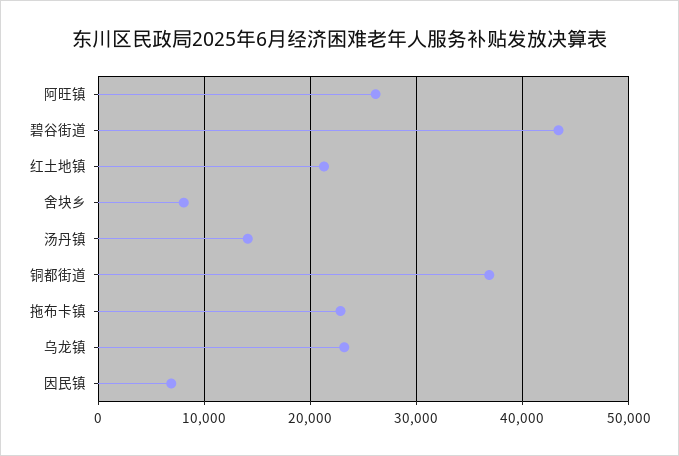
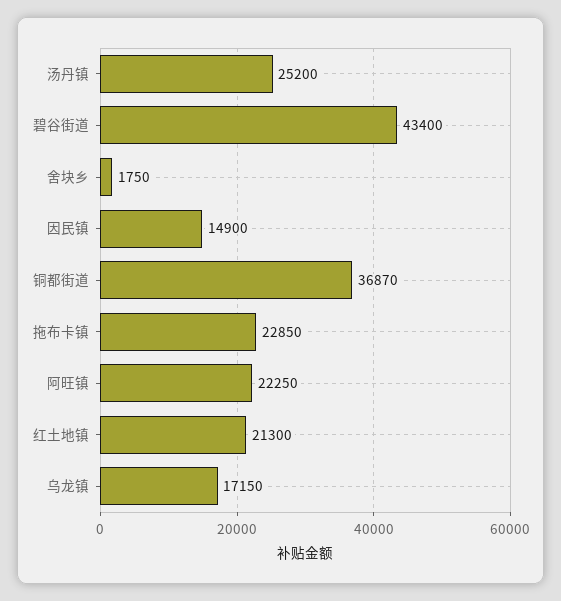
  {
-   "阿旺镇": 26000,
+   "阿旺镇": 22250,
    "碧谷街道": 43400,
    "红土地镇": 21300,
-   "舍块乡": 8000,
+   "舍块乡": 1750,
-   "汤丹镇": 14000,
+   "汤丹镇": 25200,
    "铜都街道": 36870,
    "拖布卡镇": 22850,
-   "乌龙镇": 23000,
+   "乌龙镇": 17150,
-   "因民镇": 7000
+   "因民镇": 14900
  }

